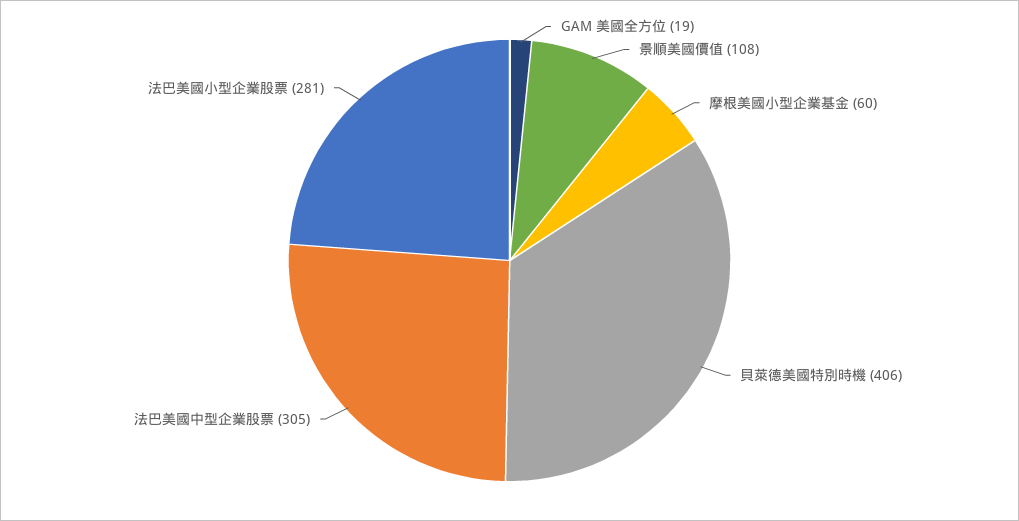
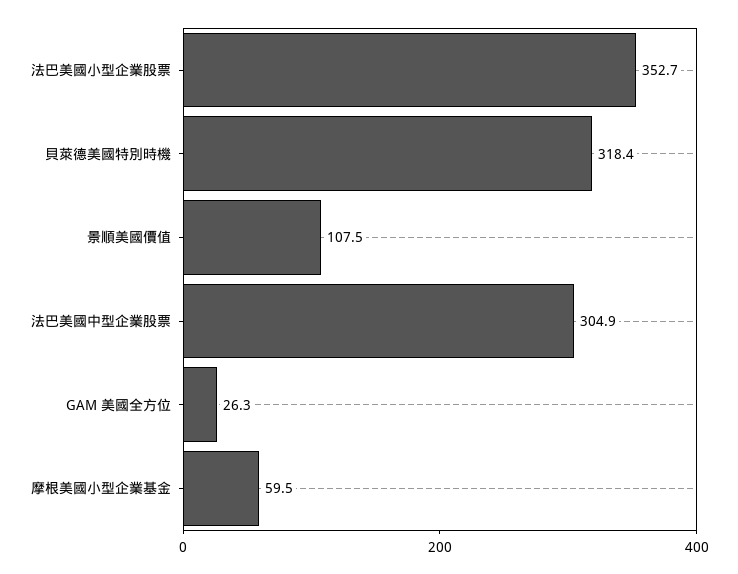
  {
-   "GAM 美國全方位": 19,
+   "GAM 美國全方位": 26.3,
    "景順美國價值": 107.5,
    "摩根美國小型企業基金": 59.5,
-   "貝萊德美國特別時機": 406,
+   "貝萊德美國特別時機": 318.4,
    "法巴美國中型企業股票": 304.9,
-   "法巴美國小型企業股票": 281
+   "法巴美國小型企業股票": 352.7
  }

